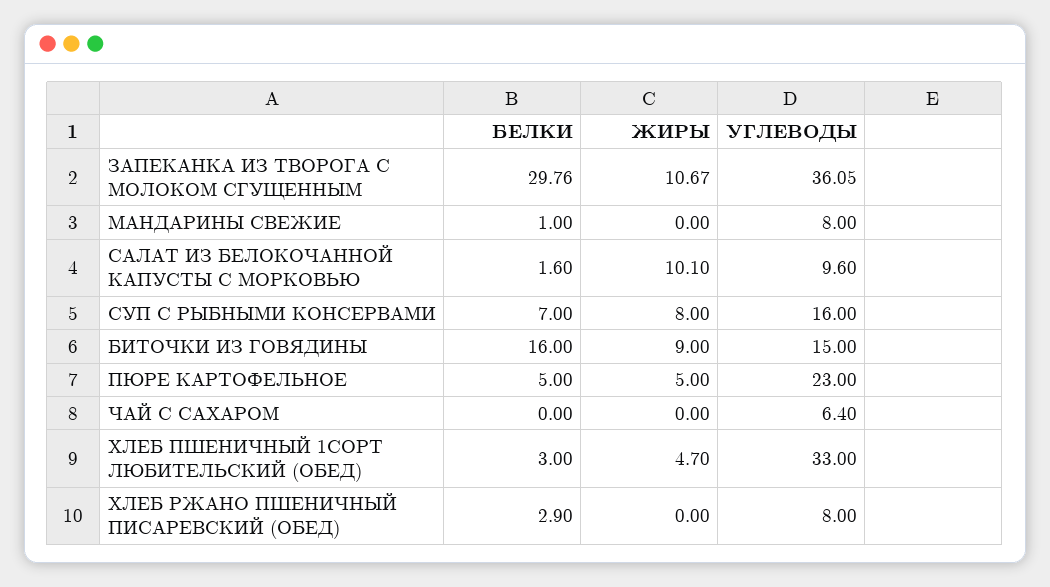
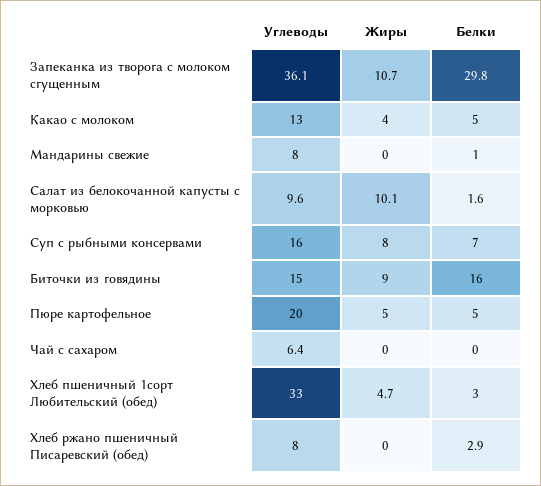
  {
    "БЕЛКИ": {
      "ЗАПЕКАНКА ИЗ ТВОРОГА С МОЛОКОМ СГУЩЕННЫМ": 29.76,
      "МАНДАРИНЫ СВЕЖИЕ": 1,
      "САЛАТ ИЗ БЕЛОКОЧАННОЙ КАПУСТЫ С МОРКОВЬЮ": 1.6,
      "СУП С РЫБНЫМИ КОНСЕРВАМИ": 7,
      "БИТОЧКИ ИЗ ГОВЯДИНЫ": 16,
      "ПЮРЕ КАРТОФЕЛЬНОЕ": 5,
      "ЧАЙ С САХАРОМ": 0,
      "ХЛЕБ ПШЕНИЧНЫЙ 1СОРТ ЛЮБИТЕЛЬСКИЙ (ОБЕД)": 3,
-     "ХЛЕБ РЖАНО ПШЕНИЧНЫЙ ПИСАРЕВСКИЙ (ОБЕД)": 2.9
+     "ХЛЕБ РЖАНО ПШЕНИЧНЫЙ ПИСАРЕВСКИЙ (ОБЕД)": 2.9,
+     "Какао с молоком": 5
    },
    "ЖИРЫ": {
      "ЗАПЕКАНКА ИЗ ТВОРОГА С МОЛОКОМ СГУЩЕННЫМ": 10.67,
      "МАНДАРИНЫ СВЕЖИЕ": 0,
      "САЛАТ ИЗ БЕЛОКОЧАННОЙ КАПУСТЫ С МОРКОВЬЮ": 10.1,
      "СУП С РЫБНЫМИ КОНСЕРВАМИ": 8,
      "БИТОЧКИ ИЗ ГОВЯДИНЫ": 9,
      "ПЮРЕ КАРТОФЕЛЬНОЕ": 5,
      "ЧАЙ С САХАРОМ": 0,
      "ХЛЕБ ПШЕНИЧНЫЙ 1СОРТ ЛЮБИТЕЛЬСКИЙ (ОБЕД)": 4.7,
-     "ХЛЕБ РЖАНО ПШЕНИЧНЫЙ ПИСАРЕВСКИЙ (ОБЕД)": 0
+     "ХЛЕБ РЖАНО ПШЕНИЧНЫЙ ПИСАРЕВСКИЙ (ОБЕД)": 0,
+     "Какао с молоком": 4
    },
    "УГЛЕВОДЫ": {
      "ЗАПЕКАНКА ИЗ ТВОРОГА С МОЛОКОМ СГУЩЕННЫМ": 36.05,
      "МАНДАРИНЫ СВЕЖИЕ": 8,
      "САЛАТ ИЗ БЕЛОКОЧАННОЙ КАПУСТЫ С МОРКОВЬЮ": 9.6,
      "СУП С РЫБНЫМИ КОНСЕРВАМИ": 16,
      "БИТОЧКИ ИЗ ГОВЯДИНЫ": 15,
-     "ПЮРЕ КАРТОФЕЛЬНОЕ": 23,
+     "ПЮРЕ КАРТОФЕЛЬНОЕ": 20,
      "ЧАЙ С САХАРОМ": 6.4,
      "ХЛЕБ ПШЕНИЧНЫЙ 1СОРТ ЛЮБИТЕЛЬСКИЙ (ОБЕД)": 33,
-     "ХЛЕБ РЖАНО ПШЕНИЧНЫЙ ПИСАРЕВСКИЙ (ОБЕД)": 8
+     "ХЛЕБ РЖАНО ПШЕНИЧНЫЙ ПИСАРЕВСКИЙ (ОБЕД)": 8,
+     "Какао с молоком": 13
    }
  }

